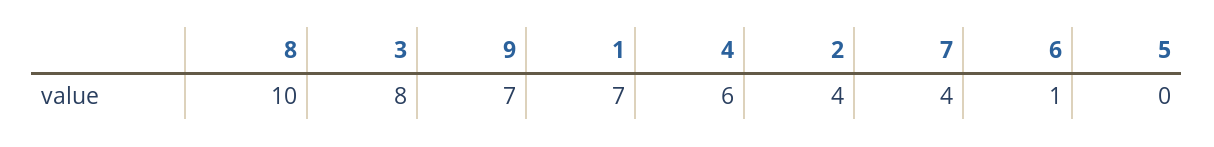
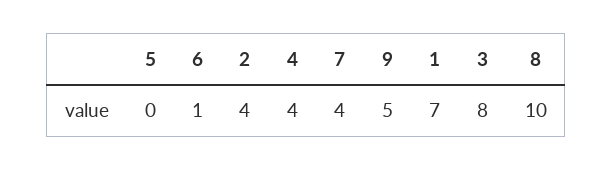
  {
    "8": 10,
    "3": 8,
-   "9": 7,
+   "9": 5,
    "1": 7,
-   "4": 6,
+   "4": 4,
    "2": 4,
    "7": 4,
    "6": 1,
    "5": 0
  }

